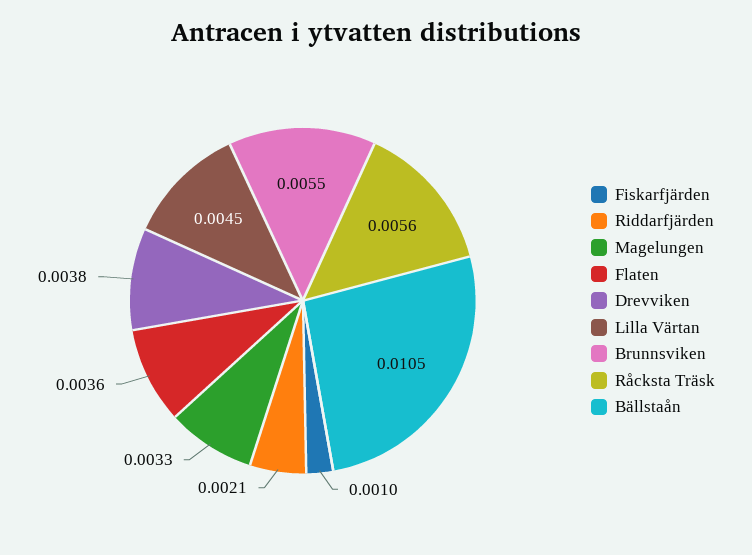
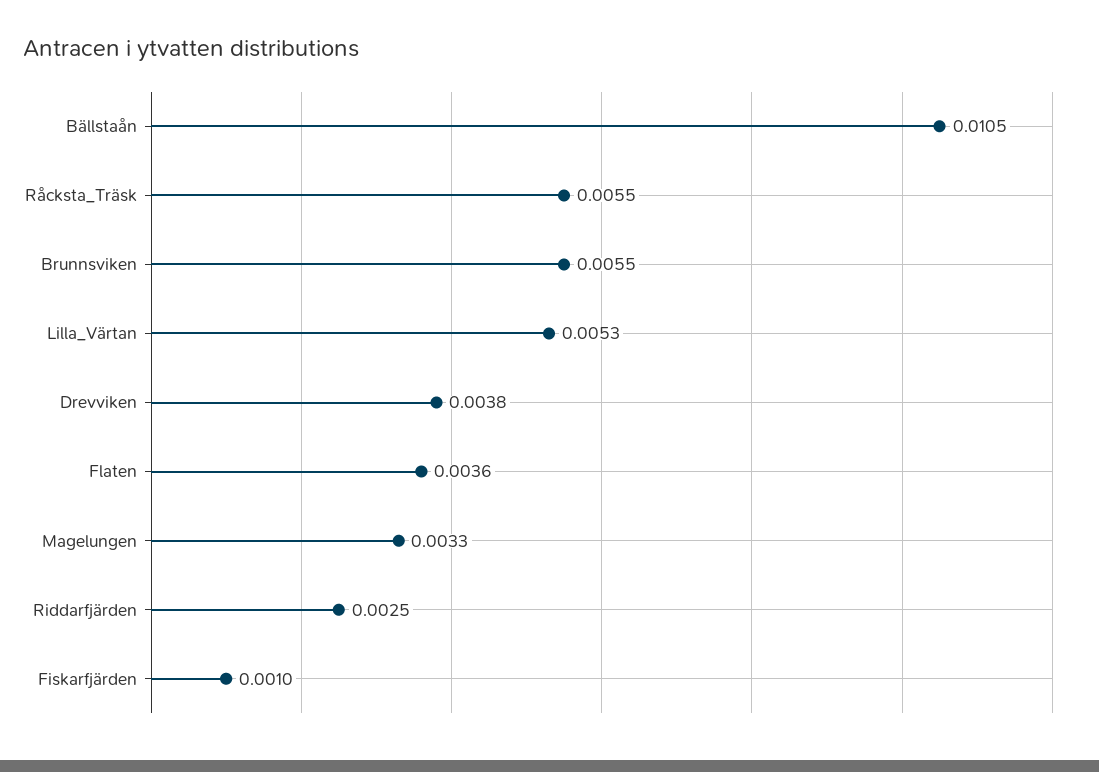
  {
    "Fiskarfjärden": 0.001,
-   "Riddarfjärden": 0.0021,
+   "Riddarfjärden": 0.0025,
    "Magelungen": 0.0033,
    "Flaten": 0.0036,
    "Drevviken": 0.0038,
-   "Lilla Värtan": 0.0045,
+   "Lilla Värtan": 0.0053,
    "Brunnsviken": 0.0055,
-   "Råcksta Träsk": 0.0056,
+   "Råcksta Träsk": 0.0055,
    "Bällstaån": 0.0105
  }

